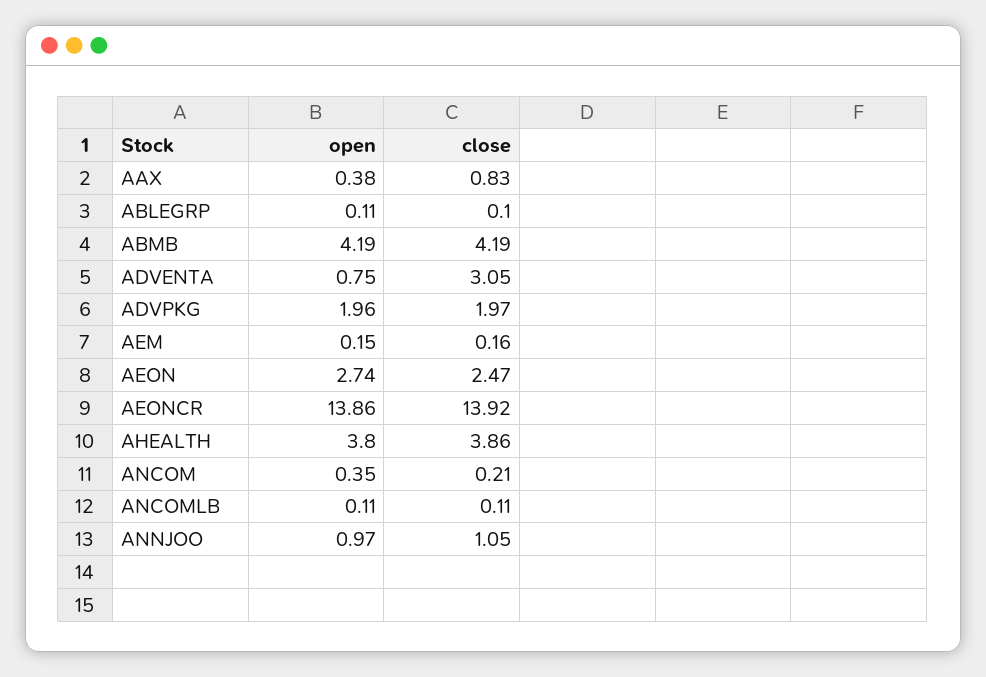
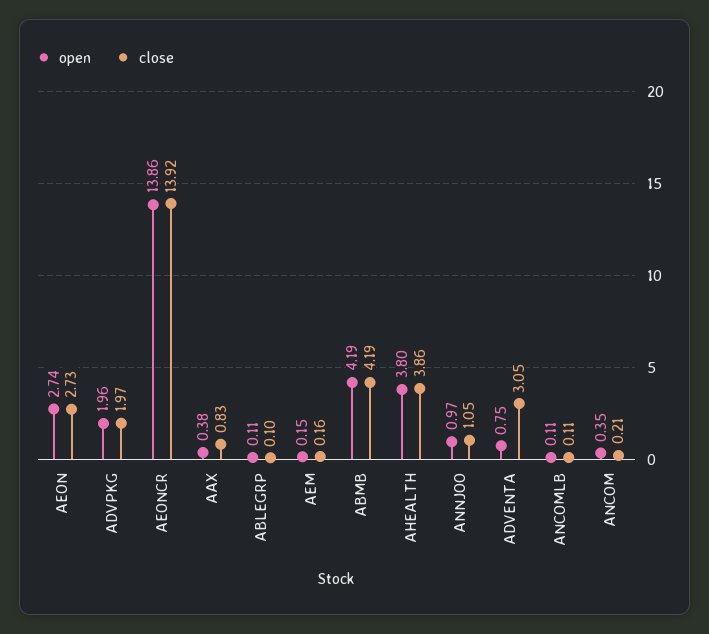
  {
    "open": {
      "AAX": 0.38,
      "ABLEGRP": 0.11,
      "ABMB": 4.19,
      "ADVENTA": 0.75,
      "ADVPKG": 1.96,
      "AEM": 0.15,
      "AEON": 2.74,
      "AEONCR": 13.86,
      "AHEALTH": 3.8,
      "ANCOM": 0.35,
      "ANCOMLB": 0.11,
      "ANNJOO": 0.97
    },
    "close": {
      "AAX": 0.83,
      "ABLEGRP": 0.1,
      "ABMB": 4.19,
      "ADVENTA": 3.05,
      "ADVPKG": 1.97,
      "AEM": 0.16,
-     "AEON": 2.47,
+     "AEON": 2.73,
      "AEONCR": 13.92,
      "AHEALTH": 3.86,
      "ANCOM": 0.21,
      "ANCOMLB": 0.11,
      "ANNJOO": 1.05
    }
  }

